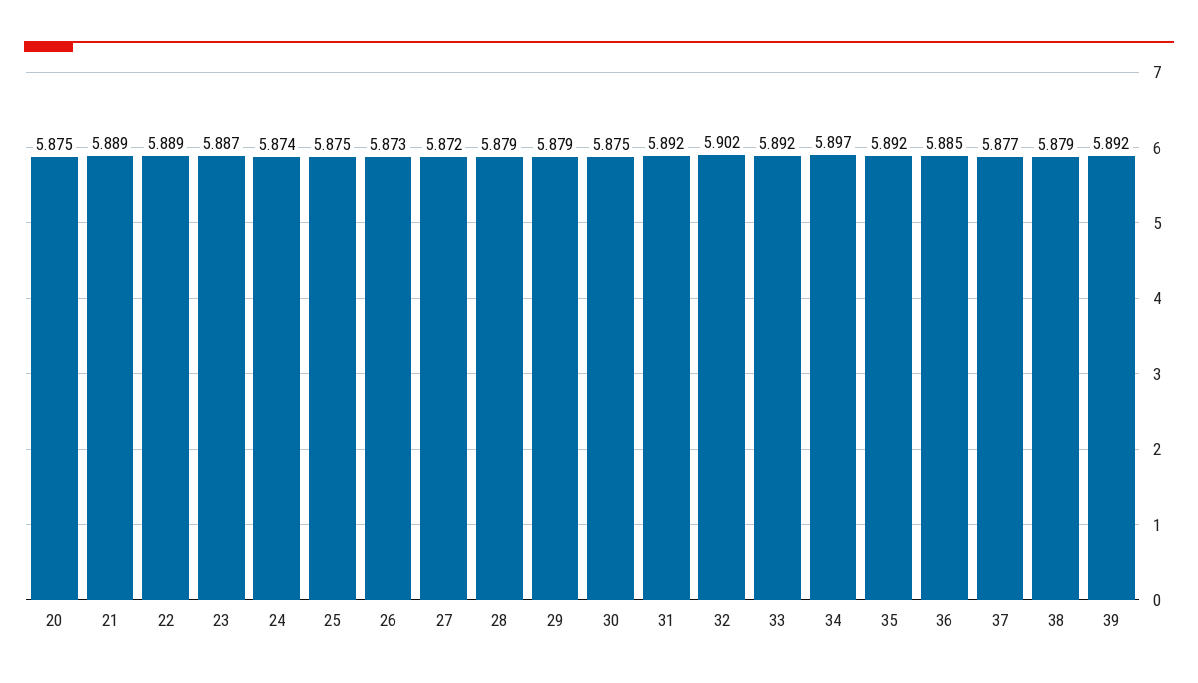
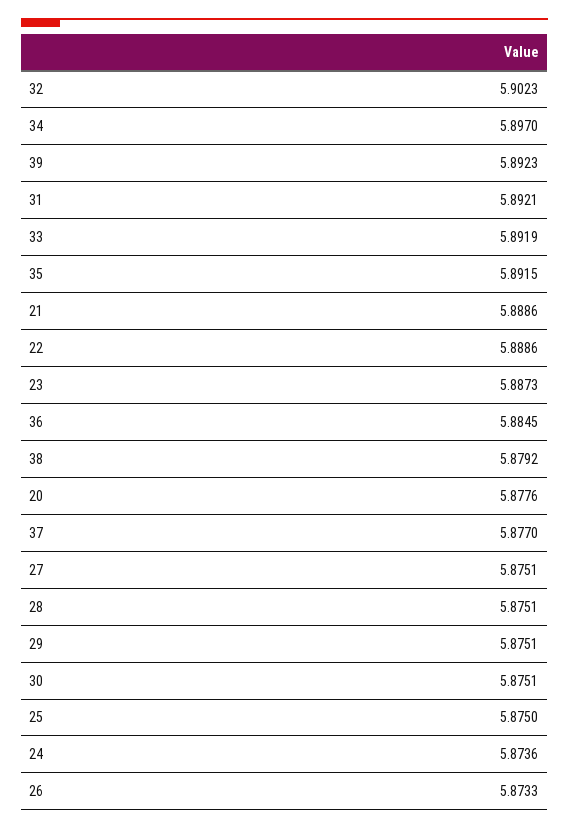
  {
-   "20": 5.875,
+   "20": 5.8776,
    "21": 5.8886,
    "22": 5.8886,
    "23": 5.8873,
    "24": 5.8736,
    "25": 5.875,
    "26": 5.8733,
-   "27": 5.872,
+   "27": 5.8751,
-   "28": 5.879,
+   "28": 5.8751,
-   "29": 5.879,
+   "29": 5.8751,
    "30": 5.8751,
    "31": 5.8921,
    "32": 5.9023,
    "33": 5.8919,
    "34": 5.897,
    "35": 5.8915,
    "36": 5.8845,
    "37": 5.877,
    "38": 5.8792,
    "39": 5.8923
  }

